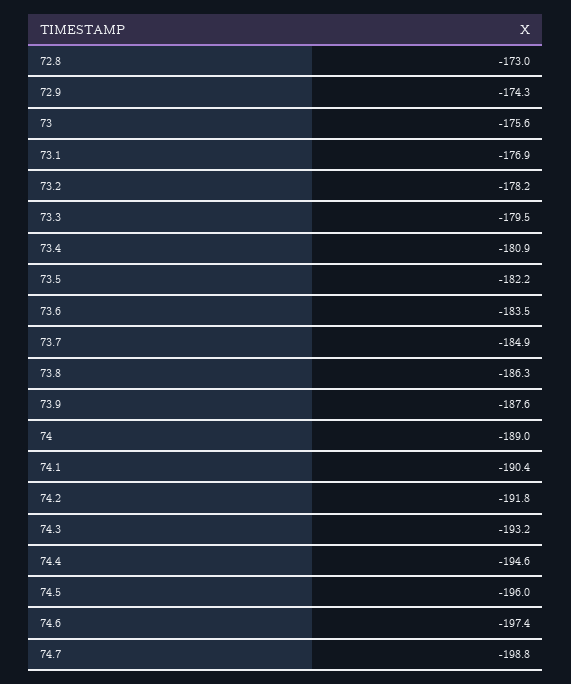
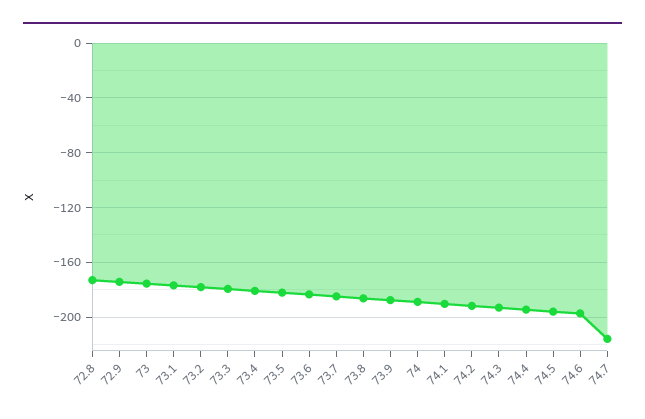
  {
    "72.8": -173,
    "72.9": -174.3,
    "73": -175.6,
    "73.1": -176.9,
    "73.2": -178.2,
    "73.3": -179.5,
    "73.4": -180.9,
    "73.5": -182.2,
    "73.6": -183.5,
    "73.7": -184.9,
    "73.8": -186.3,
    "73.9": -187.6,
    "74": -189,
    "74.1": -190.4,
    "74.2": -191.8,
    "74.3": -193.2,
    "74.4": -194.6,
    "74.5": -196,
    "74.6": -197.4,
-   "74.7": -198.8
+   "74.7": -215
  }

